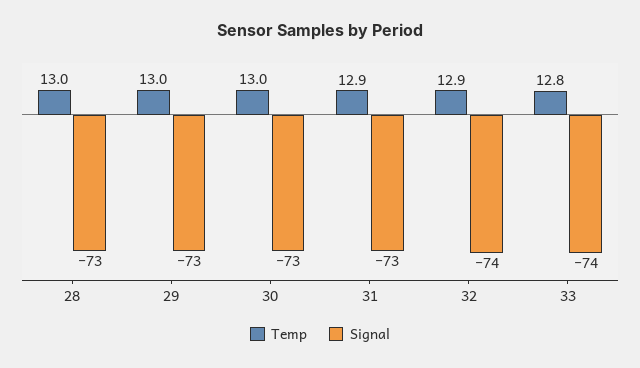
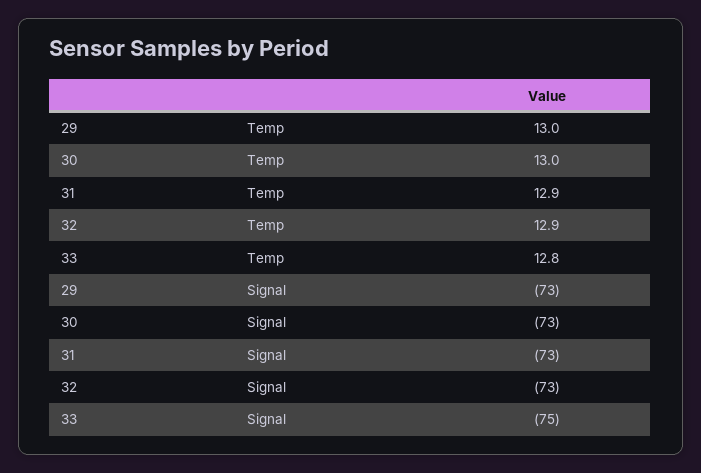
  {
    "Temp": {
-     "28": 13,
      "29": 13,
      "30": 13,
      "31": 12.9,
      "32": 12.9,
      "33": 12.8
    },
    "Signal": {
-     "28": -73,
      "29": -73,
      "30": -73,
      "31": -73,
-     "32": -74,
+     "32": -73,
-     "33": -74
+     "33": -75
    }
  }

